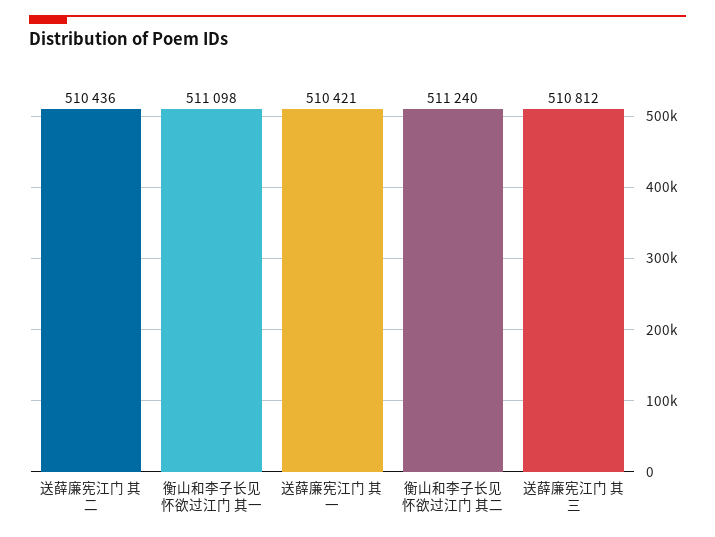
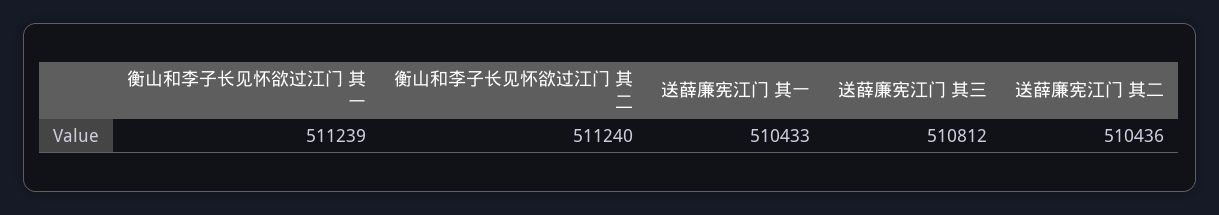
  {
    "送薛廉宪江门 其二": 510436,
-   "衡山和李子长见怀欲过江门 其一": 511098,
+   "衡山和李子长见怀欲过江门 其一": 511239,
-   "送薛廉宪江门 其一": 510421,
+   "送薛廉宪江门 其一": 510433,
    "衡山和李子长见怀欲过江门 其二": 511240,
    "送薛廉宪江门 其三": 510812
  }

